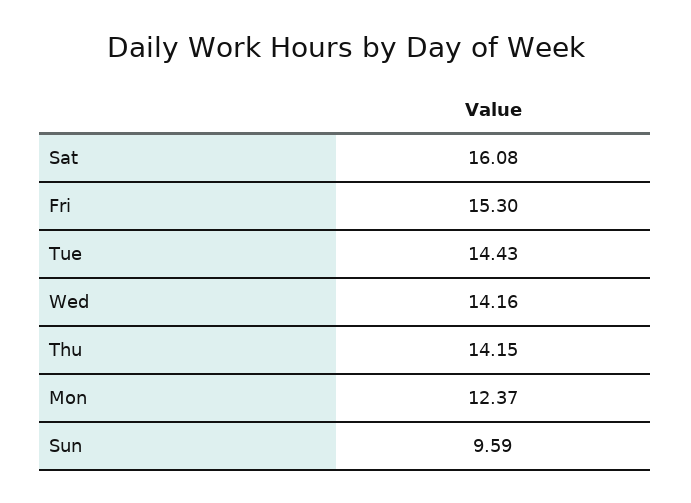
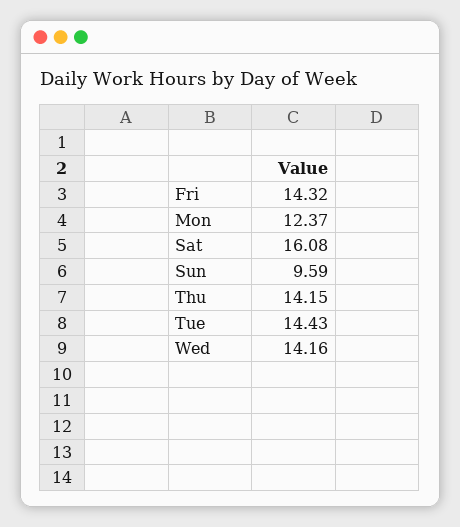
  {
    "Sat": 16.08,
-   "Fri": 15.3,
+   "Fri": 14.32,
    "Tue": 14.43,
    "Wed": 14.16,
    "Thu": 14.15,
    "Mon": 12.37,
    "Sun": 9.59
  }

